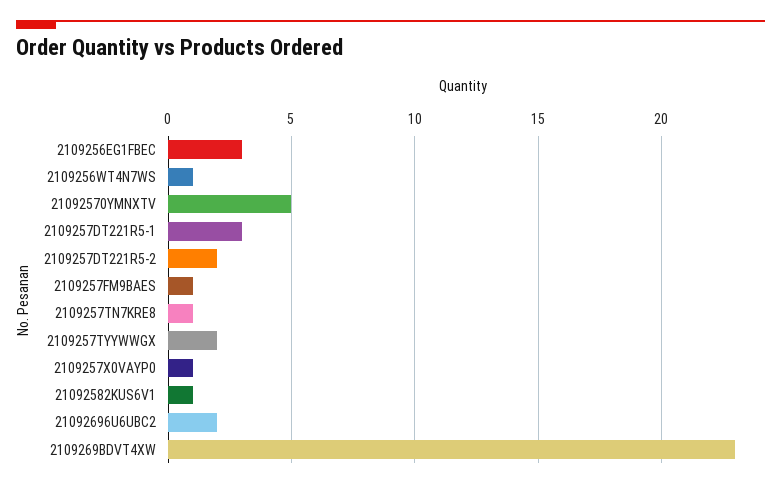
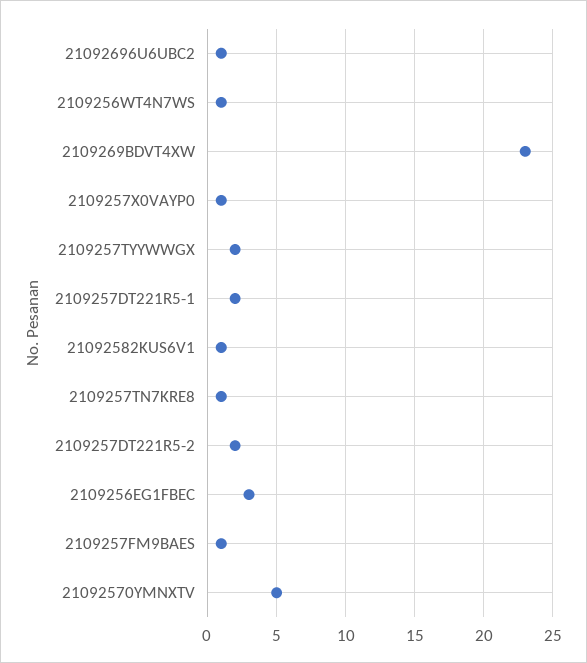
  {
    "2109256EG1FBEC": 3,
    "2109256WT4N7WS": 1,
    "21092570YMNXTV": 5,
-   "2109257DT221R5-1": 3,
+   "2109257DT221R5-1": 2,
    "2109257DT221R5-2": 2,
    "2109257FM9BAES": 1,
    "2109257TN7KRE8": 1,
    "2109257TYYWWGX": 2,
    "2109257X0VAYP0": 1,
    "21092582KUS6V1": 1,
-   "21092696U6UBC2": 2,
+   "21092696U6UBC2": 1,
    "2109269BDVT4XW": 23
  }

